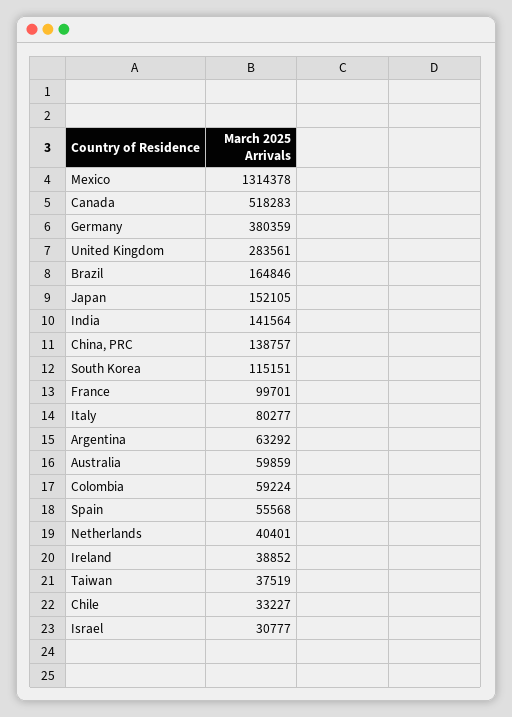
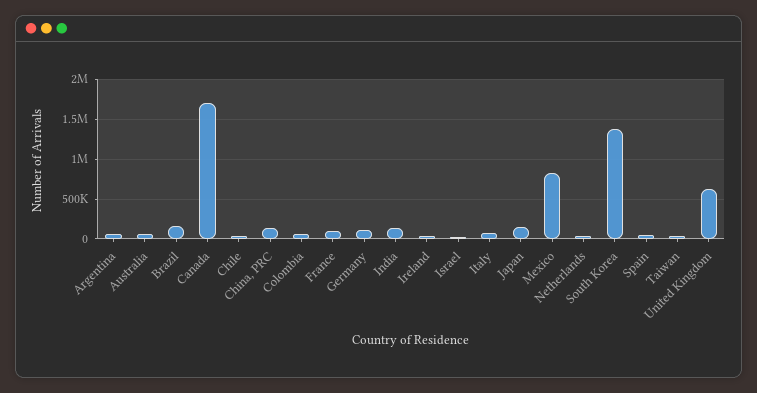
  {
-   "Mexico": 1314378,
+   "Mexico": 800000,
-   "Canada": 518283,
+   "Canada": 1700000,
-   "Germany": 380359,
+   "Germany": 100000,
-   "United Kingdom": 283561,
+   "United Kingdom": 600000,
    "Brazil": 164846,
    "Japan": 152105,
    "India": 141564,
    "China, PRC": 138757,
-   "South Korea": 115151,
+   "South Korea": 1400000,
    "France": 99701,
    "Italy": 80277,
    "Argentina": 63292,
    "Australia": 59859,
    "Colombia": 59224,
    "Spain": 55568,
    "Netherlands": 40401,
    "Ireland": 38852,
    "Taiwan": 37519,
    "Chile": 33227,
    "Israel": 30777
  }

